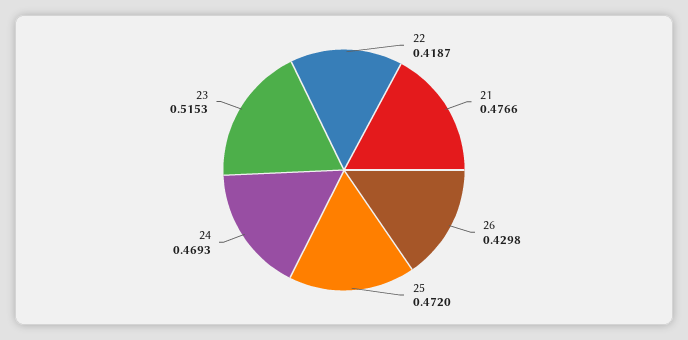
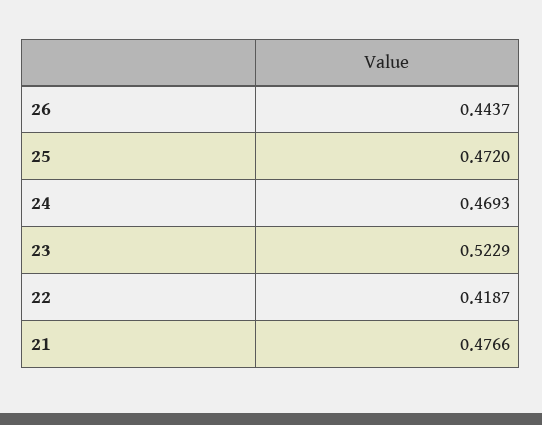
  {
    "22": 0.4187,
    "21": 0.4766,
-   "26": 0.4298,
+   "26": 0.4437,
    "25": 0.472,
    "24": 0.4693,
-   "23": 0.5153
+   "23": 0.5229
  }

